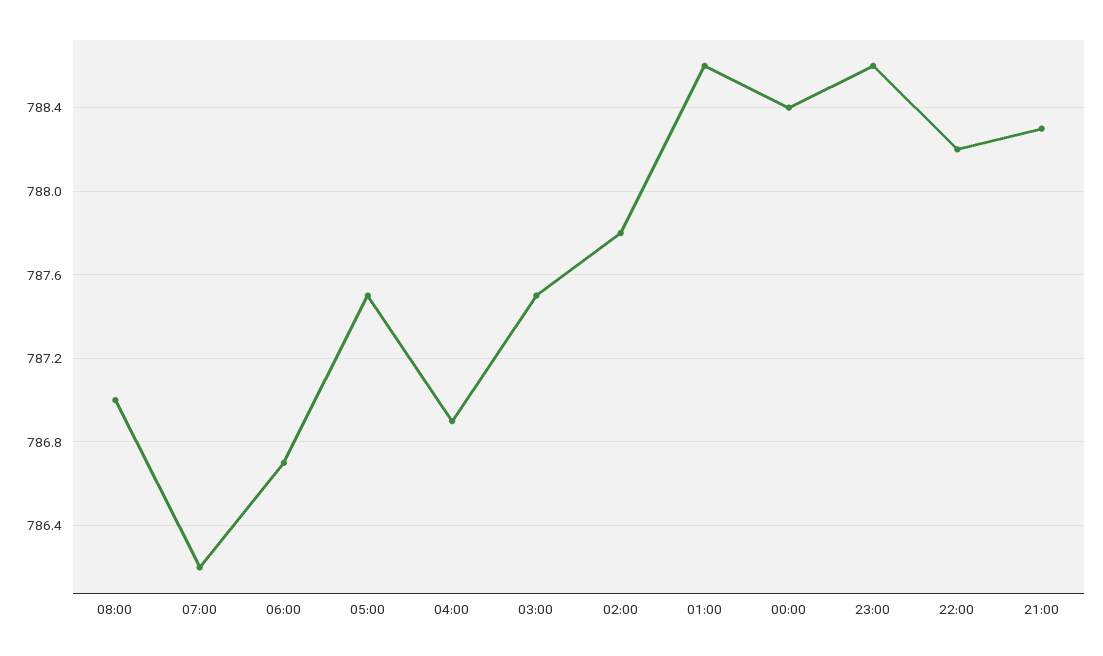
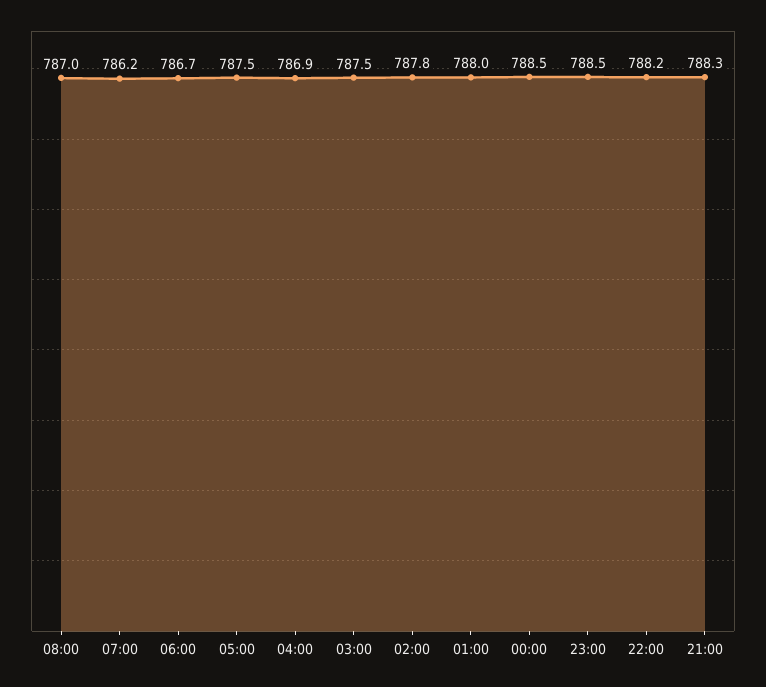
  {
    "08:00": 787,
    "07:00": 786.2,
    "06:00": 786.7,
    "05:00": 787.5,
    "04:00": 786.9,
    "03:00": 787.5,
    "02:00": 787.8,
-   "01:00": 788.6,
+   "01:00": 788,
-   "00:00": 788.4,
+   "00:00": 788.5,
-   "23:00": 788.6,
+   "23:00": 788.5,
    "22:00": 788.2,
    "21:00": 788.3
  }

